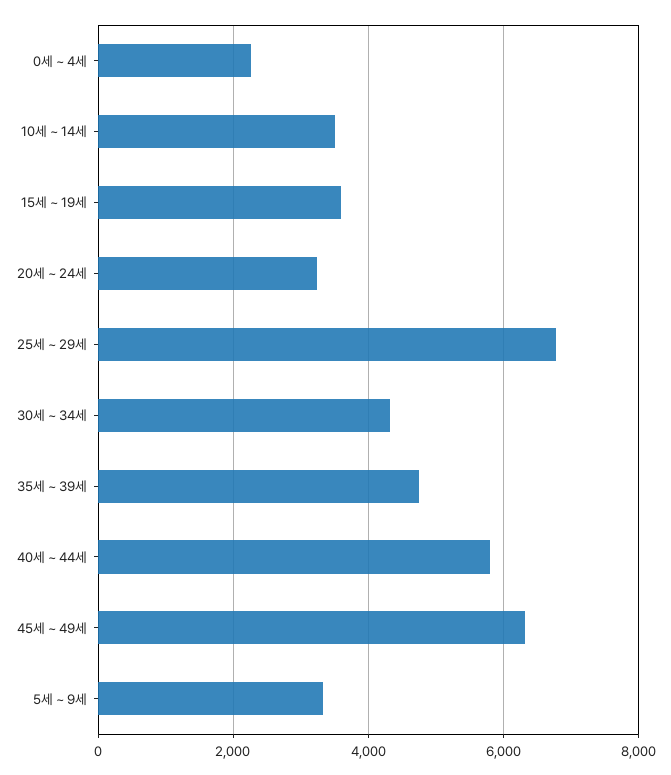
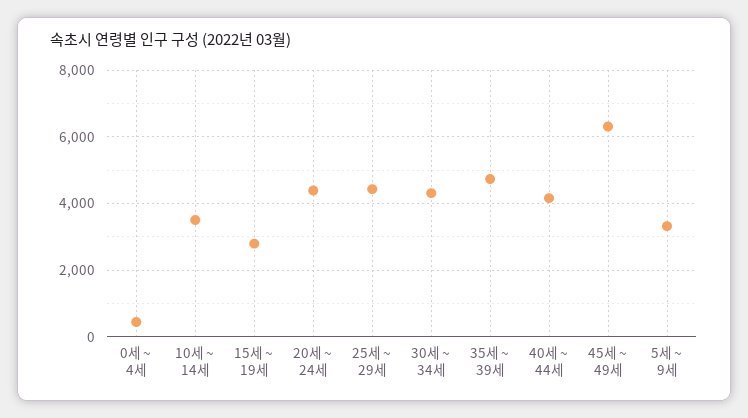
  {
-   "0세 ~ 4세": 2200,
+   "0세 ~ 4세": 400,
    "10세 ~ 14세": 3600,
-   "15세 ~ 19세": 3600,
+   "15세 ~ 19세": 2800,
-   "20세 ~ 24세": 3200,
+   "20세 ~ 24세": 4400,
-   "25세 ~ 29세": 6800,
+   "25세 ~ 29세": 4400,
    "30세 ~ 34세": 4400,
    "35세 ~ 39세": 4800,
-   "40세 ~ 44세": 5800,
+   "40세 ~ 44세": 4200,
    "45세 ~ 49세": 6400,
    "5세 ~ 9세": 3400
  }

